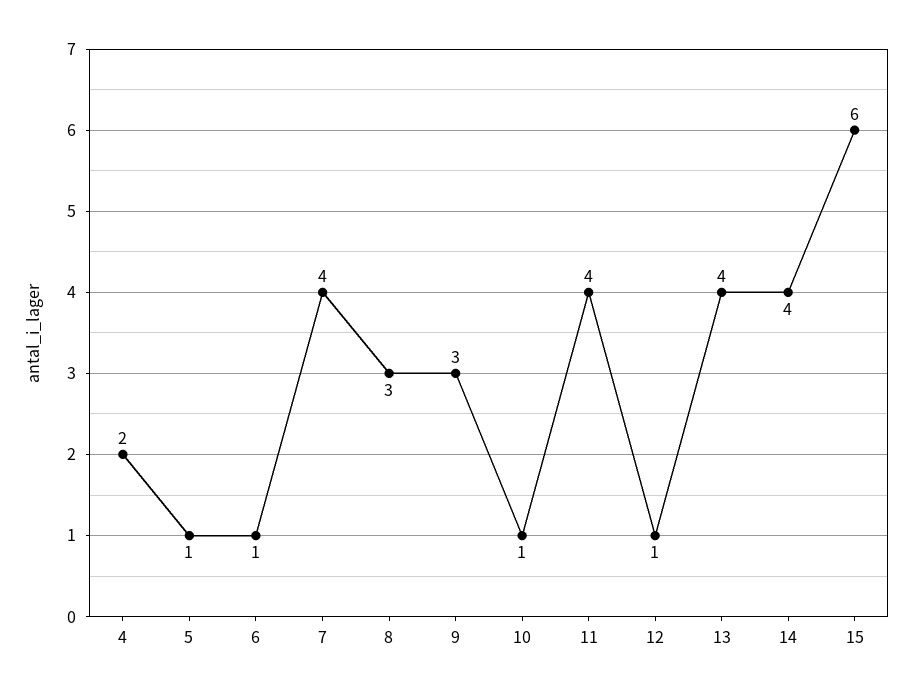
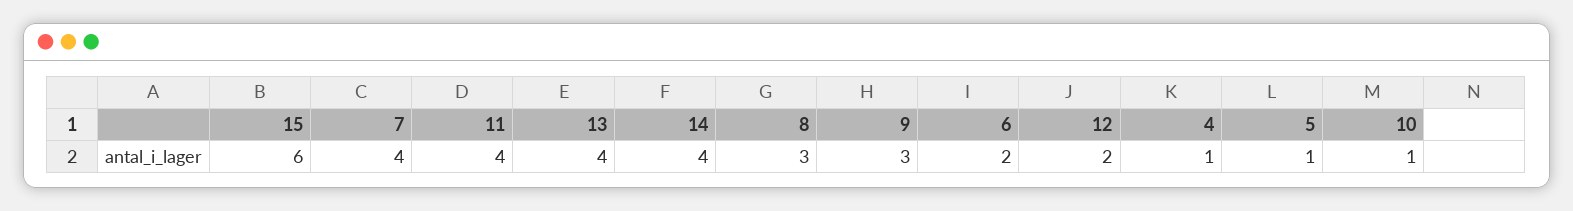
  {
-   "4": 2,
+   "4": 1,
    "5": 1,
-   "6": 1,
+   "6": 2,
    "7": 4,
    "8": 3,
    "9": 3,
    "10": 1,
    "11": 4,
-   "12": 1,
+   "12": 2,
    "13": 4,
    "14": 4,
    "15": 6
  }

